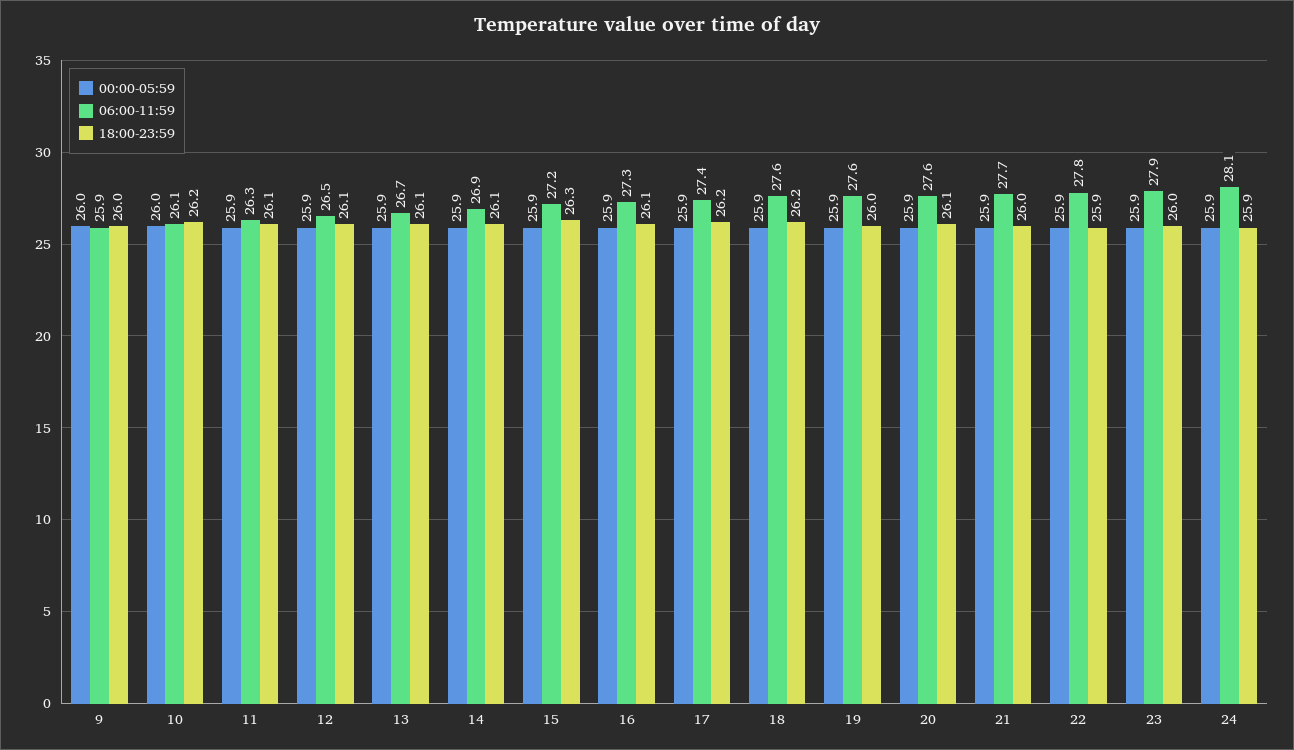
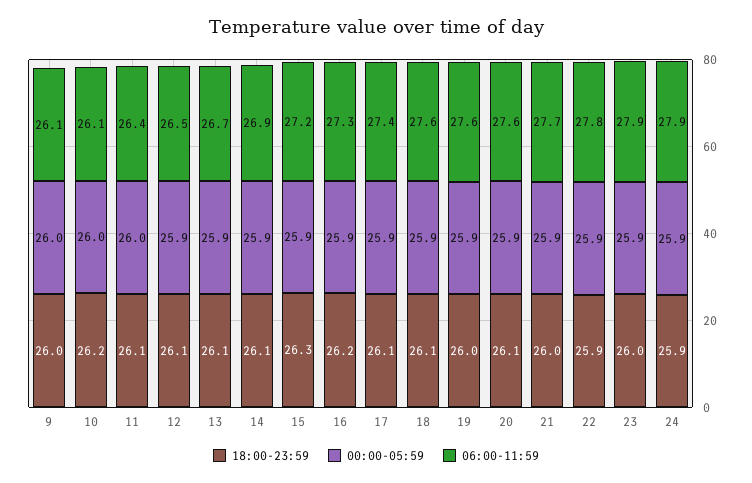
  {
    "00:00-05:59": {
      "9": 26,
      "10": 26,
-     "11": 25.9,
+     "11": 26,
      "12": 25.9,
      "13": 25.9,
      "14": 25.9,
      "15": 25.9,
      "16": 25.9,
      "17": 25.9,
      "18": 25.9,
      "19": 25.9,
      "20": 25.9,
      "21": 25.9,
      "22": 25.9,
      "23": 25.9,
      "24": 25.9
    },
    "06:00-11:59": {
-     "9": 25.9,
+     "9": 26.1,
      "10": 26.1,
-     "11": 26.3,
+     "11": 26.4,
      "12": 26.5,
      "13": 26.7,
      "14": 26.9,
      "15": 27.2,
      "16": 27.3,
      "17": 27.4,
      "18": 27.6,
      "19": 27.6,
      "20": 27.6,
      "21": 27.7,
      "22": 27.8,
      "23": 27.9,
-     "24": 28.1
+     "24": 27.9
    },
    "18:00-23:59": {
      "9": 26,
      "10": 26.2,
      "11": 26.1,
      "12": 26.1,
      "13": 26.1,
      "14": 26.1,
      "15": 26.3,
-     "16": 26.1,
+     "16": 26.2,
-     "17": 26.2,
+     "17": 26.1,
-     "18": 26.2,
+     "18": 26.1,
      "19": 26,
      "20": 26.1,
      "21": 26,
      "22": 25.9,
      "23": 26,
      "24": 25.9
    }
  }

